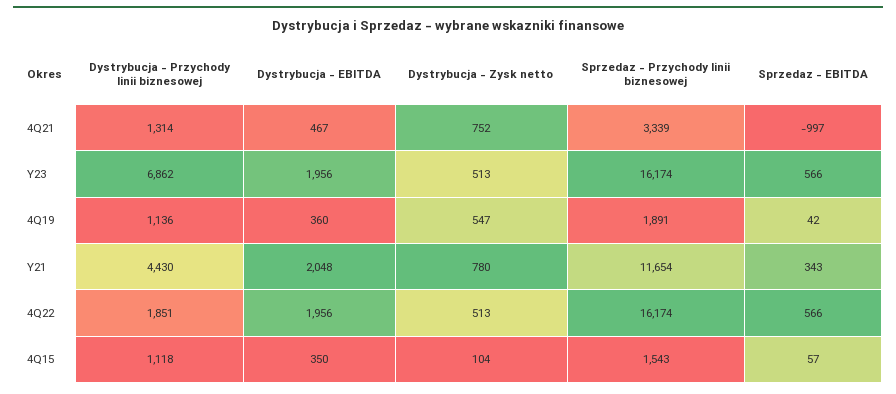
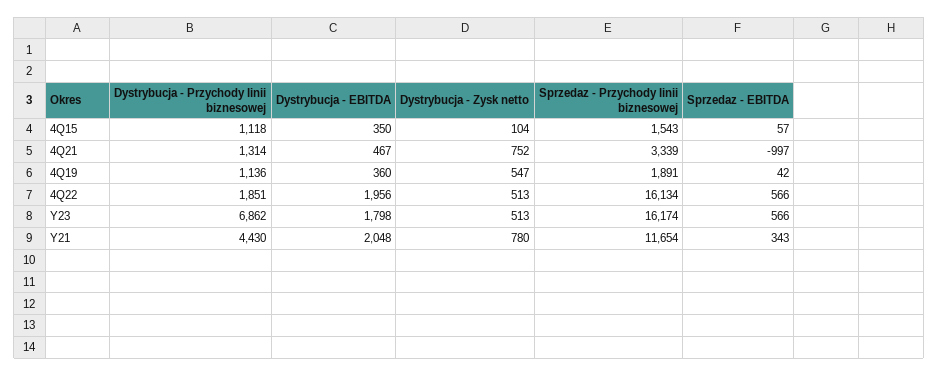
  {
    "Dystrybucja - Przychody linii biznesowej": {
      "4Q21": 1314,
      "Y23": 6862,
      "4Q19": 1136,
      "Y21": 4430,
      "4Q22": 1851,
      "4Q15": 1118
    },
    "Dystrybucja - EBITDA": {
      "4Q21": 467,
-     "Y23": 1956,
+     "Y23": 1798,
      "4Q19": 360,
      "Y21": 2048,
      "4Q22": 1956,
      "4Q15": 350
    },
    "Dystrybucja - Zysk netto": {
      "4Q21": 752,
      "Y23": 513,
      "4Q19": 547,
      "Y21": 780,
      "4Q22": 513,
      "4Q15": 104
    },
    "Sprzedaz - Przychody linii biznesowej": {
      "4Q21": 3339,
      "Y23": 16174,
      "4Q19": 1891,
      "Y21": 11654,
-     "4Q22": 16174,
+     "4Q22": 16134,
      "4Q15": 1543
    },
    "Sprzedaz - EBITDA": {
      "4Q21": -997,
      "Y23": 566,
      "4Q19": 42,
      "Y21": 343,
      "4Q22": 566,
      "4Q15": 57
    }
  }

